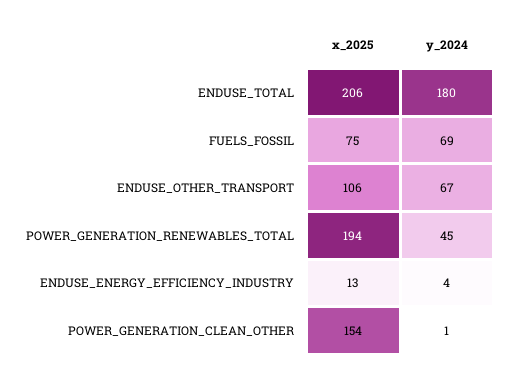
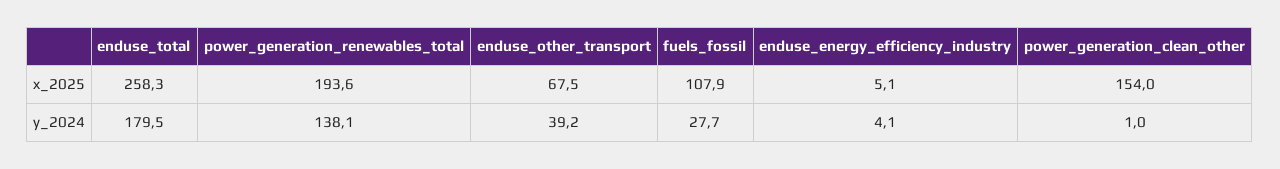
  {
    "x_2025": {
-     "ENDUSE_TOTAL": 206,
+     "ENDUSE_TOTAL": 258.3,
-     "FUELS_FOSSIL": 75,
+     "FUELS_FOSSIL": 107.9,
-     "ENDUSE_OTHER_TRANSPORT": 106,
+     "ENDUSE_OTHER_TRANSPORT": 67.5,
      "POWER_GENERATION_RENEWABLES_TOTAL": 193.6,
-     "ENDUSE_ENERGY_EFFICIENCY_INDUSTRY": 13,
+     "ENDUSE_ENERGY_EFFICIENCY_INDUSTRY": 5.1,
      "POWER_GENERATION_CLEAN_OTHER": 154
    },
    "y_2024": {
      "ENDUSE_TOTAL": 179.5,
-     "FUELS_FOSSIL": 69,
+     "FUELS_FOSSIL": 27.7,
-     "ENDUSE_OTHER_TRANSPORT": 67,
+     "ENDUSE_OTHER_TRANSPORT": 39.2,
-     "POWER_GENERATION_RENEWABLES_TOTAL": 45,
+     "POWER_GENERATION_RENEWABLES_TOTAL": 138.1,
      "ENDUSE_ENERGY_EFFICIENCY_INDUSTRY": 4.1,
      "POWER_GENERATION_CLEAN_OTHER": 1
    }
  }

